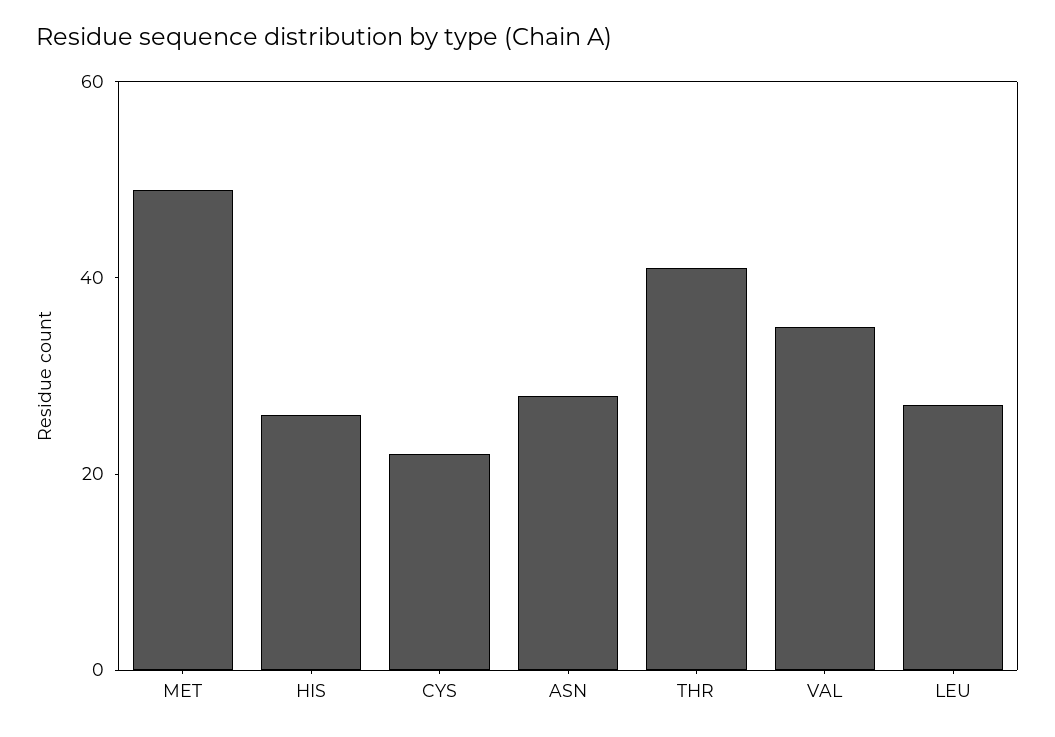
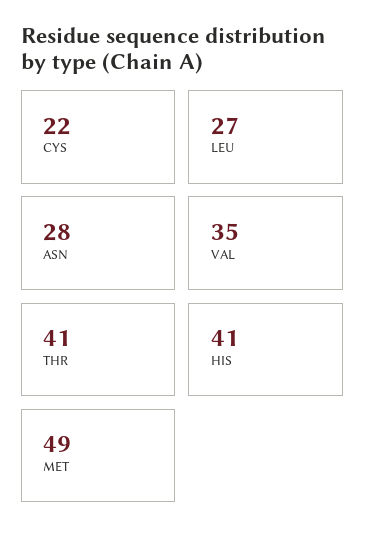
  {
    "MET": 49,
-   "HIS": 25,
+   "HIS": 41,
    "CYS": 22,
    "ASN": 28,
    "THR": 41,
    "VAL": 35,
    "LEU": 27
  }

